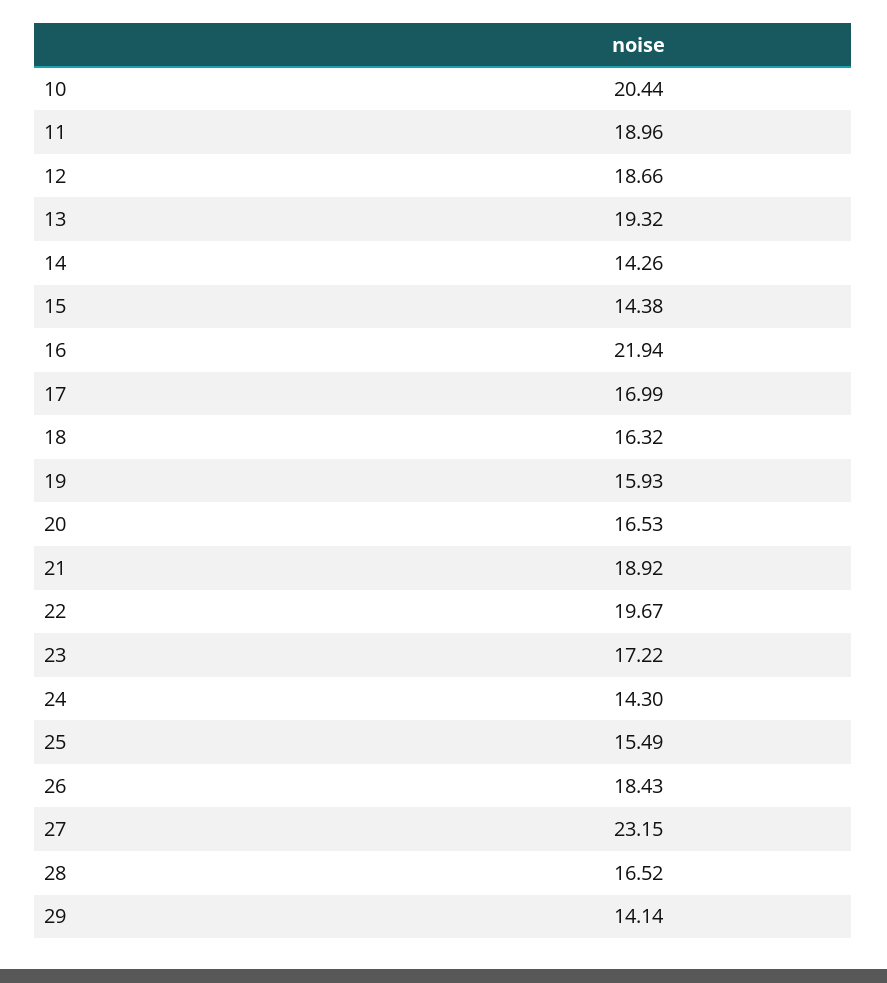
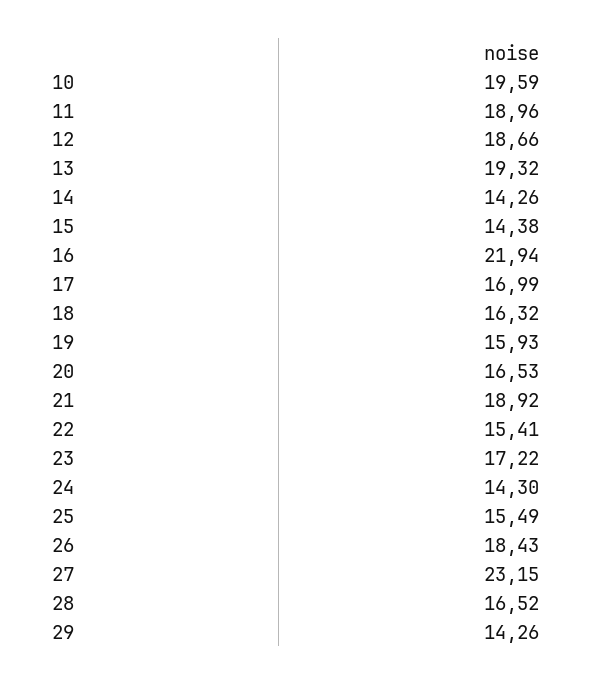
  {
-   "10": 20.44,
+   "10": 19.59,
    "11": 18.96,
    "12": 18.66,
    "13": 19.32,
    "14": 14.26,
    "15": 14.38,
    "16": 21.94,
    "17": 16.99,
    "18": 16.32,
    "19": 15.93,
    "20": 16.53,
    "21": 18.92,
-   "22": 19.67,
+   "22": 15.41,
    "23": 17.22,
    "24": 14.3,
    "25": 15.49,
    "26": 18.43,
    "27": 23.15,
    "28": 16.52,
-   "29": 14.14
+   "29": 14.26
  }

